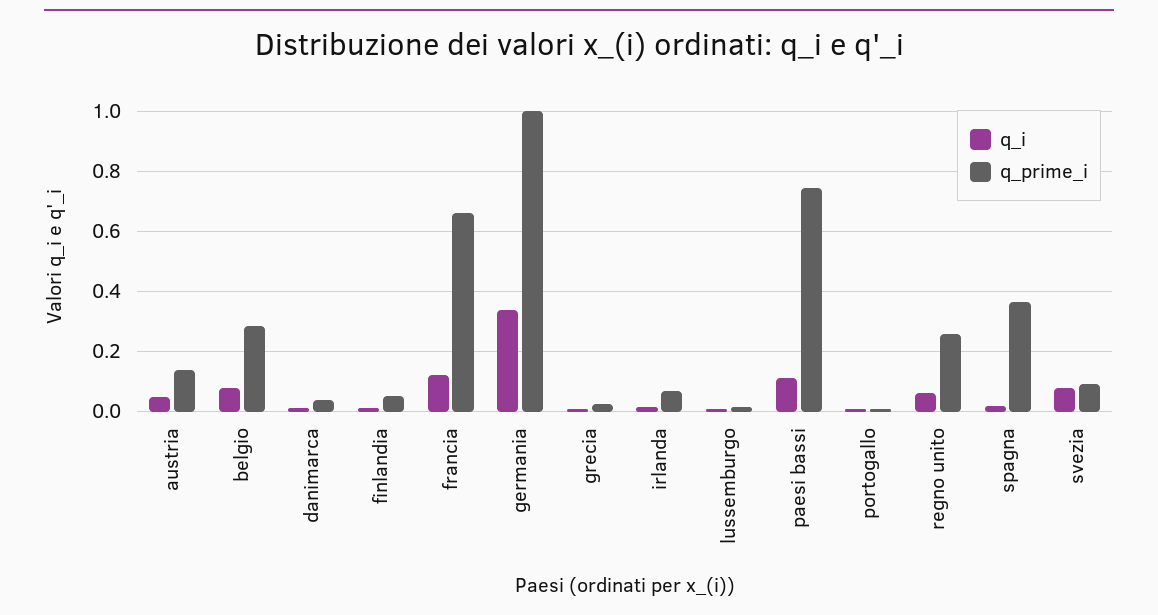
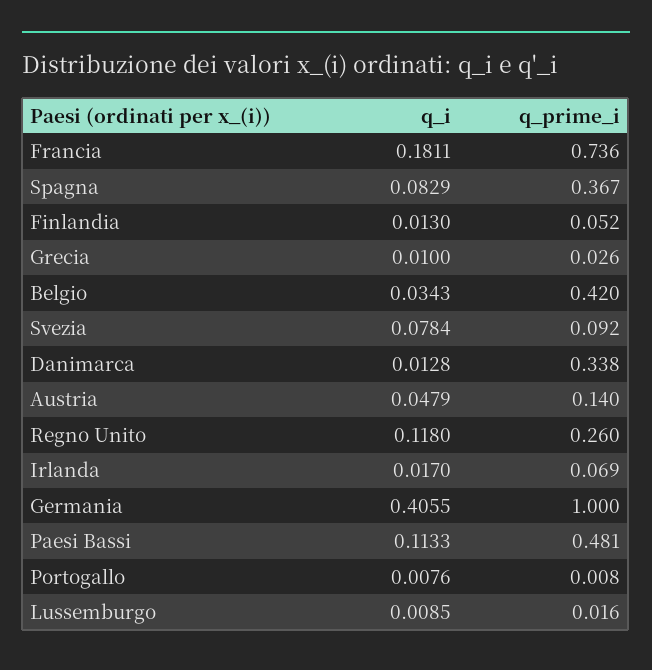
  {
    "q_i": {
      "austria": 0.0479,
-     "belgio": 0.08,
+     "belgio": 0.0343,
      "danimarca": 0.0128,
      "finlandia": 0.013,
-     "francia": 0.12,
+     "francia": 0.1811,
-     "germania": 0.34,
+     "germania": 0.4055,
      "grecia": 0.01,
      "irlanda": 0.017,
      "lussemburgo": 0.0085,
      "paesi bassi": 0.1133,
      "portogallo": 0.0076,
-     "regno unito": 0.06,
+     "regno unito": 0.118,
-     "spagna": 0.02,
+     "spagna": 0.0829,
      "svezia": 0.0784
    },
    "q_prime_i": {
      "austria": 0.14,
-     "belgio": 0.28,
+     "belgio": 0.42,
-     "danimarca": 0.04,
+     "danimarca": 0.338,
      "finlandia": 0.052,
-     "francia": 0.66,
+     "francia": 0.736,
      "germania": 1,
      "grecia": 0.026,
      "irlanda": 0.069,
      "lussemburgo": 0.016,
-     "paesi bassi": 0.74,
+     "paesi bassi": 0.481,
      "portogallo": 0.008,
      "regno unito": 0.26,
      "spagna": 0.367,
      "svezia": 0.092
    }
  }

